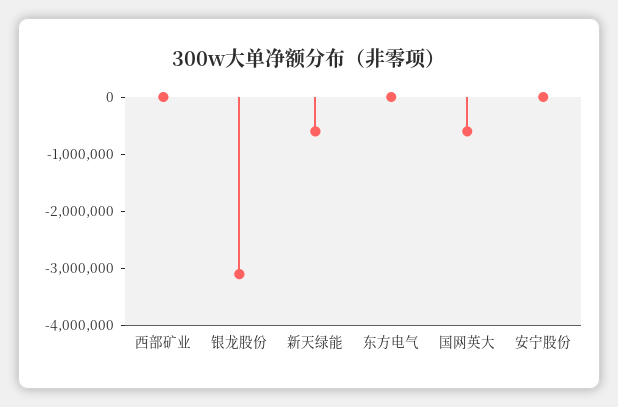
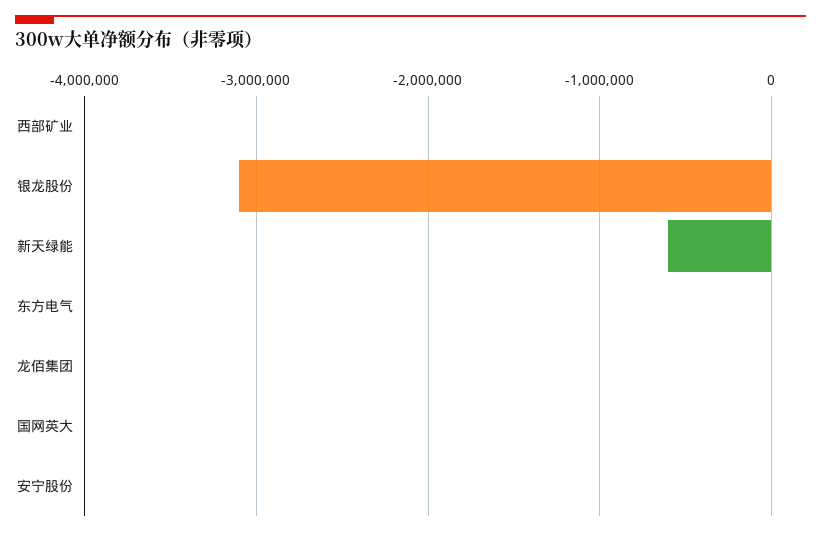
  {
    "西部矿业": 0,
    "银龙股份": -3100000,
    "新天绿能": -600000,
    "东方电气": 0,
-   "国网英大": -600000,
+   "国网英大": 0,
-   "安宁股份": 0
+   "安宁股份": 0,
+   "龙佰集团": 0
  }

